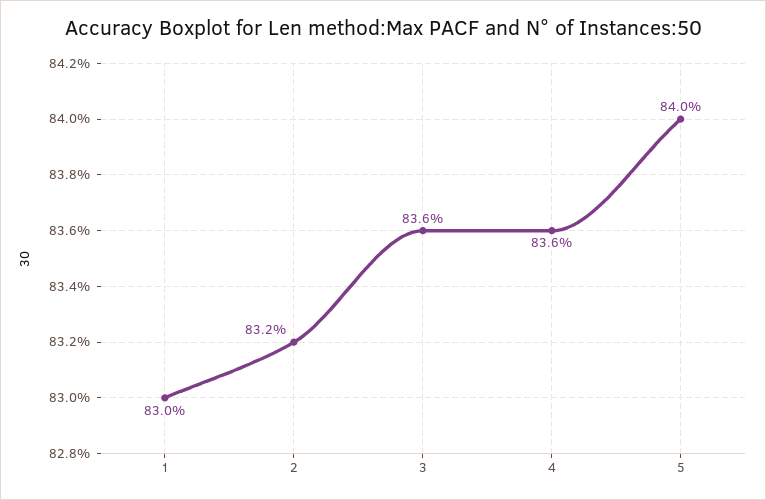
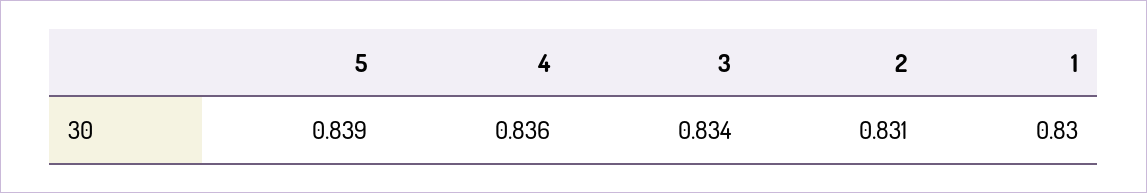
  {
    "1": 0.83,
-   "2": 0.832,
+   "2": 0.831,
-   "3": 0.836,
+   "3": 0.834,
    "4": 0.836,
-   "5": 0.84
+   "5": 0.839
  }

